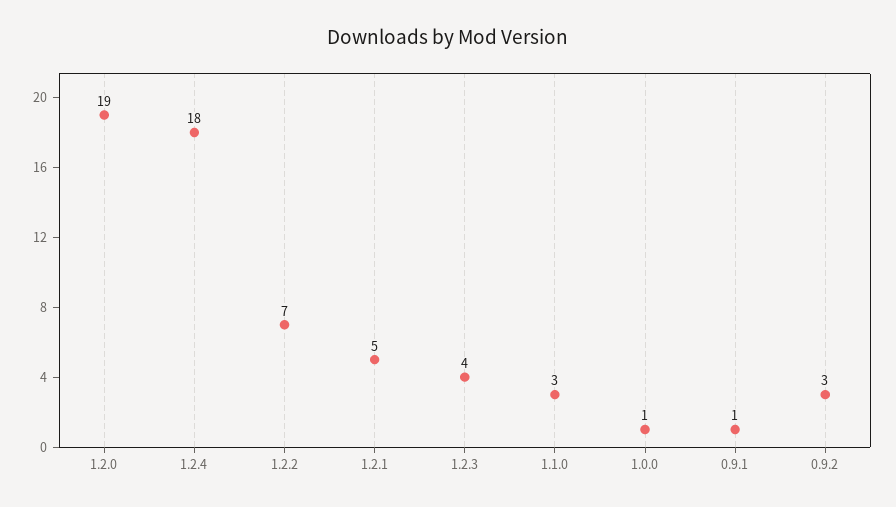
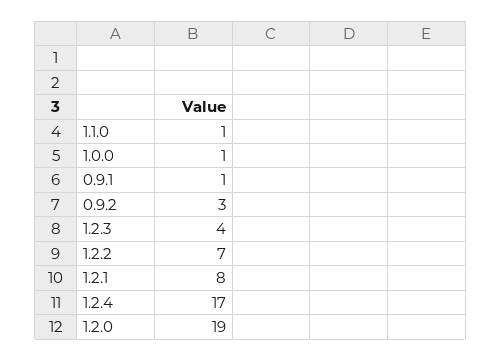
  {
    "1.2.0": 19,
-   "1.2.4": 18,
+   "1.2.4": 17,
    "1.2.2": 7,
-   "1.2.1": 5,
+   "1.2.1": 8,
    "1.2.3": 4,
-   "1.1.0": 3,
+   "1.1.0": 1,
    "1.0.0": 1,
    "0.9.1": 1,
    "0.9.2": 3
  }

